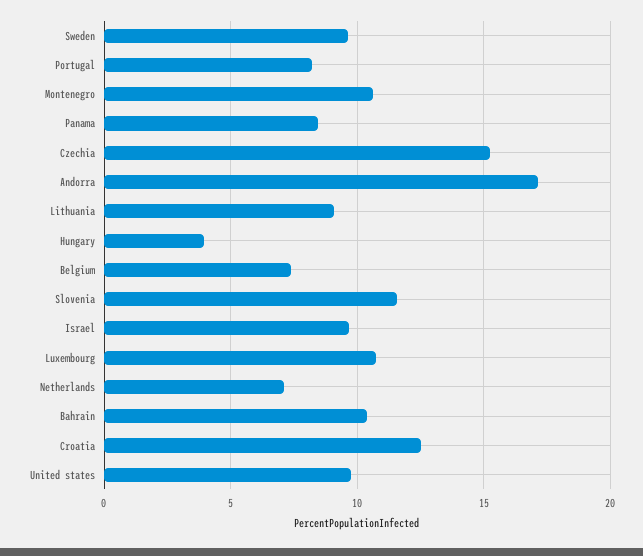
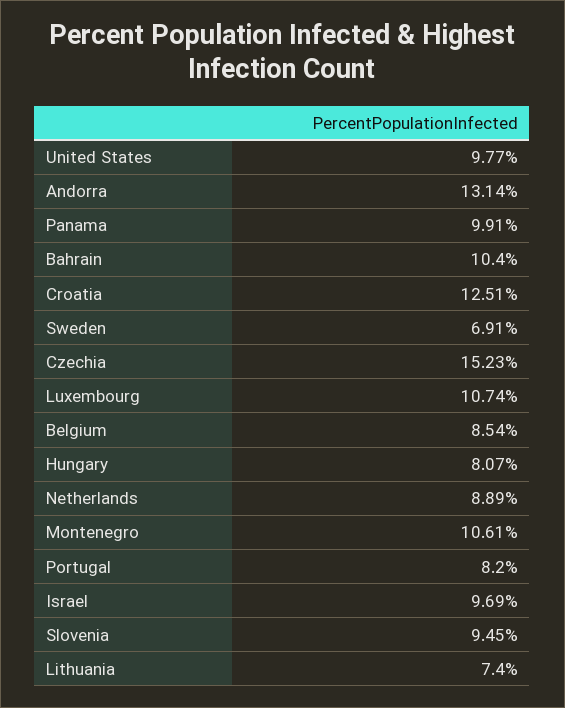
  {
-   "Sweden": 9.5,
+   "Sweden": 6.91,
    "Portugal": 8.2,
    "Montenegro": 10.61,
-   "Panama": 8.5,
+   "Panama": 9.91,
    "Czechia": 15.23,
-   "Andorra": 17,
+   "Andorra": 13.14,
-   "Lithuania": 9,
+   "Lithuania": 7.4,
-   "Hungary": 4,
+   "Hungary": 8.07,
-   "Belgium": 7.5,
+   "Belgium": 8.54,
-   "Slovenia": 11.5,
+   "Slovenia": 9.45,
    "Israel": 9.69,
    "Luxembourg": 10.74,
-   "Netherlands": 7,
+   "Netherlands": 8.89,
    "Bahrain": 10.4,
    "Croatia": 12.51,
    "United states": 9.77
  }

